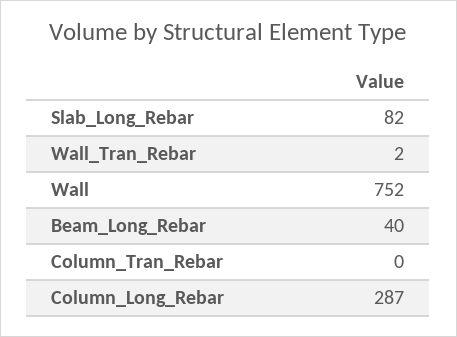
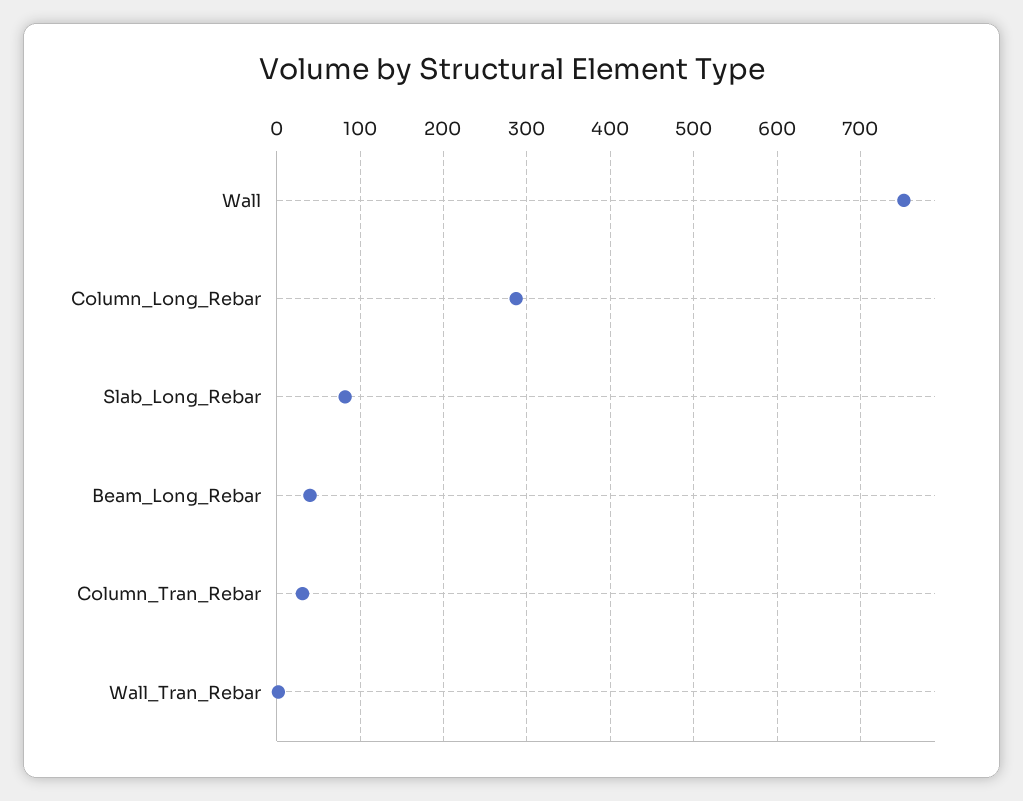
  {
    "Slab_Long_Rebar": 82,
    "Wall_Tran_Rebar": 2,
    "Wall": 752,
    "Beam_Long_Rebar": 40,
-   "Column_Tran_Rebar": 0,
+   "Column_Tran_Rebar": 30,
    "Column_Long_Rebar": 287
  }

